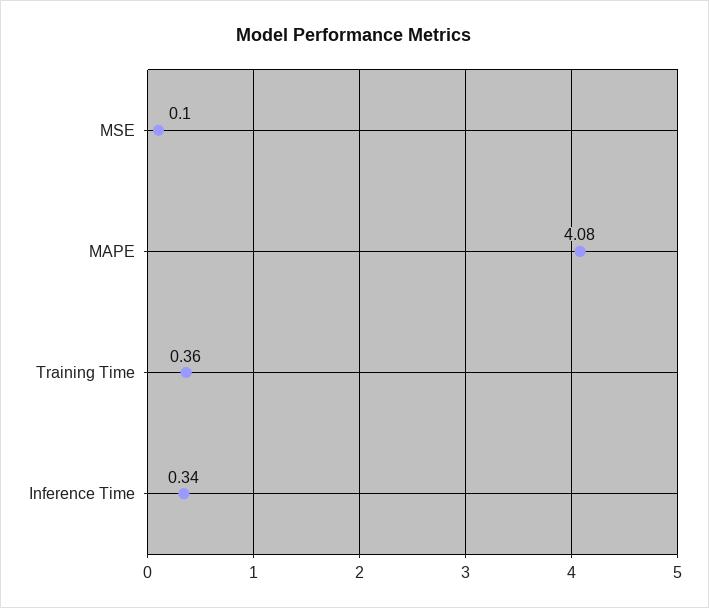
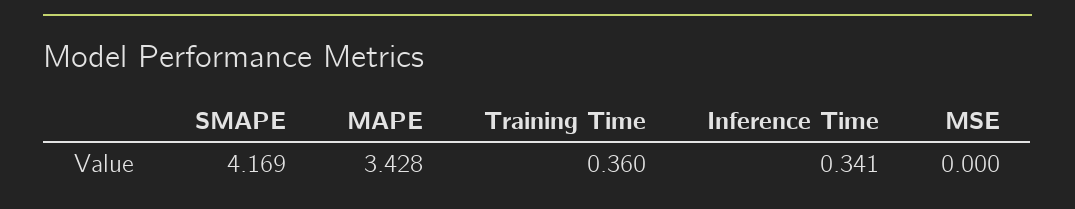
  {
-   "MSE": 0.1,
+   "MSE": 0,
-   "MAPE": 4.08,
+   "MAPE": 3.428,
    "Training Time": 0.36,
-   "Inference Time": 0.341
+   "Inference Time": 0.341,
+   "SMAPE": 4.169
  }

